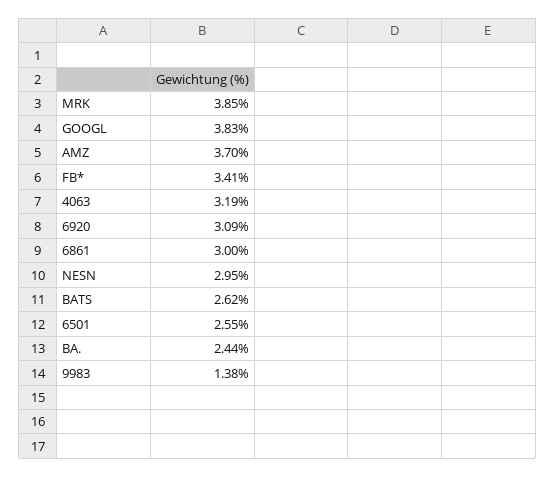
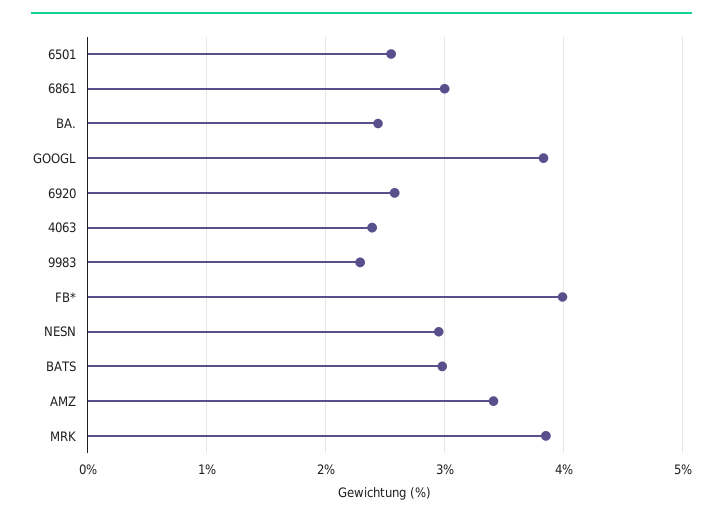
  {
    "MRK": 3.85,
    "GOOGL": 3.83,
-   "AMZ": 3.7,
+   "AMZ": 3.4,
-   "FB*": 3.41,
+   "FB*": 4,
-   "4063": 3.19,
+   "4063": 2.4,
-   "6920": 3.09,
+   "6920": 2.6,
    "6861": 3,
    "NESN": 2.95,
-   "BATS": 2.62,
+   "BATS": 3,
    "6501": 2.55,
    "BA.": 2.44,
-   "9983": 1.38
+   "9983": 2.3
  }

